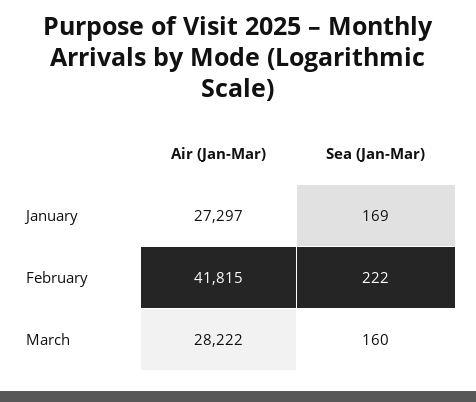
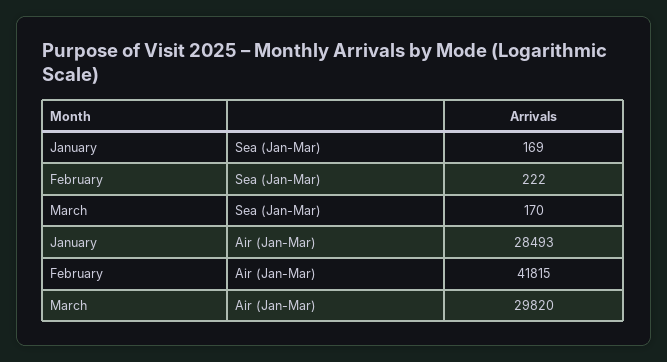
  {
    "Air (Jan-Mar)": {
-     "January": 27297,
+     "January": 28493,
      "February": 41815,
-     "March": 28222
+     "March": 29820
    },
    "Sea (Jan-Mar)": {
      "January": 169,
      "February": 222,
-     "March": 160
+     "March": 170
    }
  }

